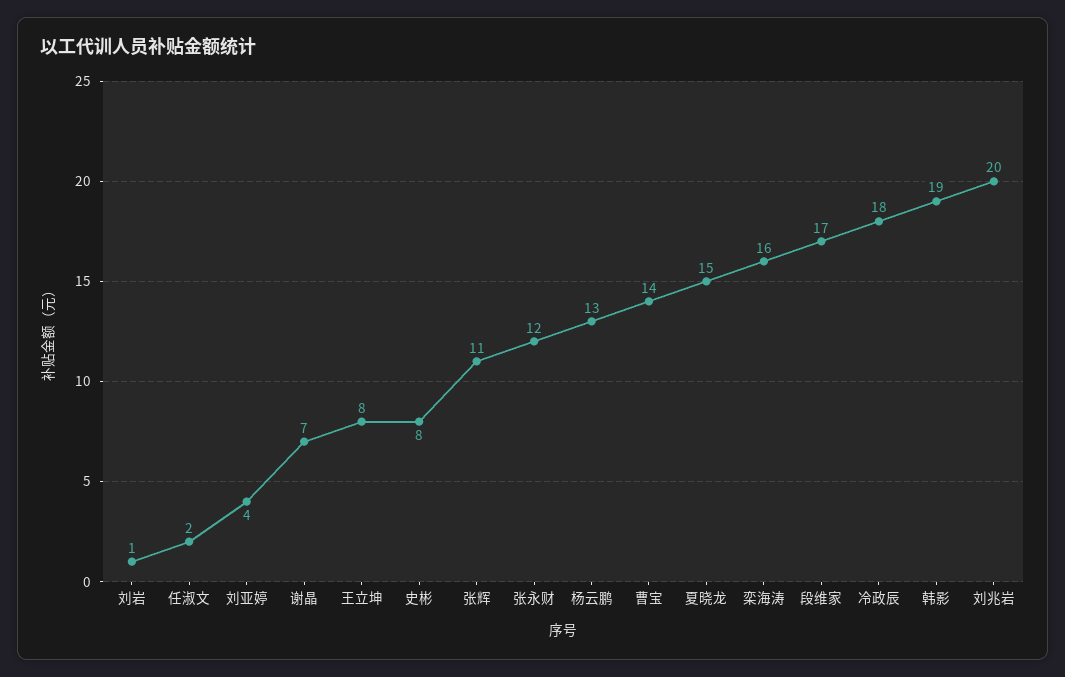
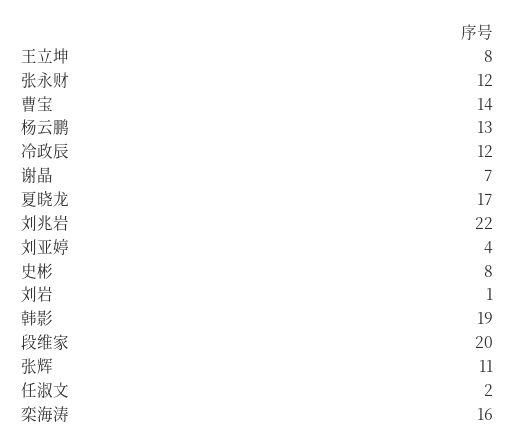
  {
    "刘岩": 1,
    "任淑文": 2,
    "刘亚婷": 4,
    "谢晶": 7,
    "王立坤": 8,
    "史彬": 8,
    "张辉": 11,
    "张永财": 12,
    "杨云鹏": 13,
    "曹宝": 14,
-   "夏晓龙": 15,
+   "夏晓龙": 17,
    "栾海涛": 16,
-   "段维家": 17,
+   "段维家": 20,
-   "冷政辰": 18,
+   "冷政辰": 12,
    "韩影": 19,
-   "刘兆岩": 20
+   "刘兆岩": 22
  }

